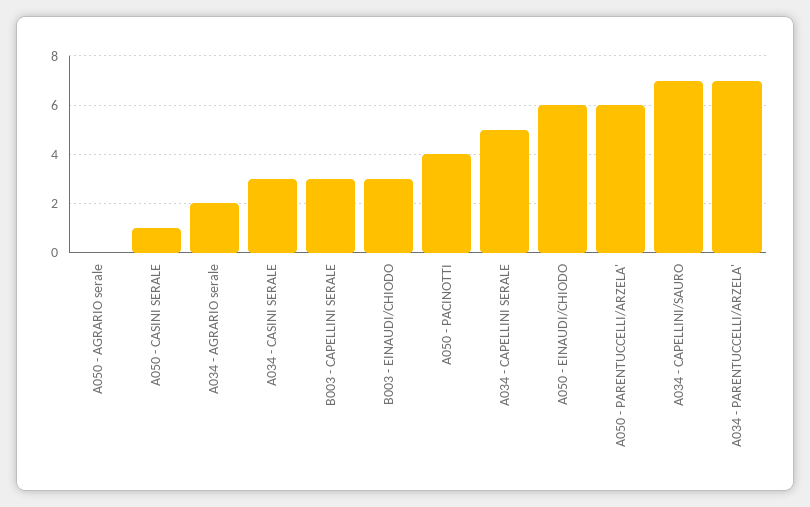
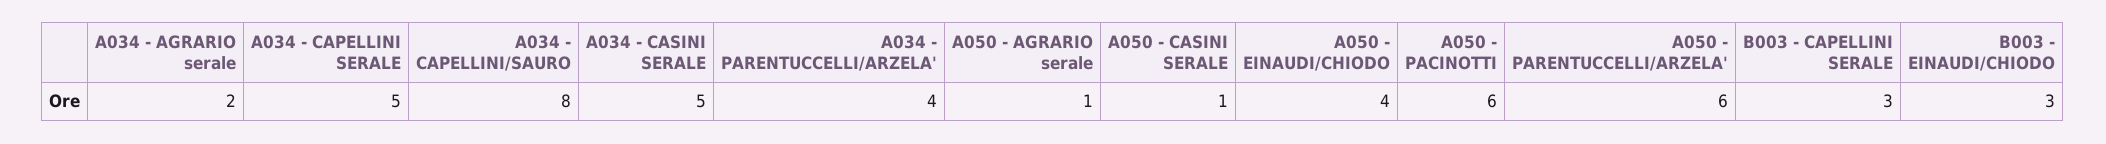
  {
-   "A050 - AGRARIO serale": 0,
+   "A050 - AGRARIO serale": 1,
    "A050 - CASINI SERALE": 1,
    "A034 - AGRARIO serale": 2,
-   "A034 - CASINI SERALE": 3,
+   "A034 - CASINI SERALE": 5,
    "B003 - CAPELLINI SERALE": 3,
    "B003 - EINAUDI/CHIODO": 3,
-   "A050 - PACINOTTI": 4,
+   "A050 - PACINOTTI": 6,
    "A034 - CAPELLINI SERALE": 5,
-   "A050 - EINAUDI/CHIODO": 6,
+   "A050 - EINAUDI/CHIODO": 4,
    "A050 - PARENTUCCELLI/ARZELA'": 6,
-   "A034 - CAPELLINI/SAURO": 7,
+   "A034 - CAPELLINI/SAURO": 8,
-   "A034 - PARENTUCCELLI/ARZELA'": 7
+   "A034 - PARENTUCCELLI/ARZELA'": 4
  }

